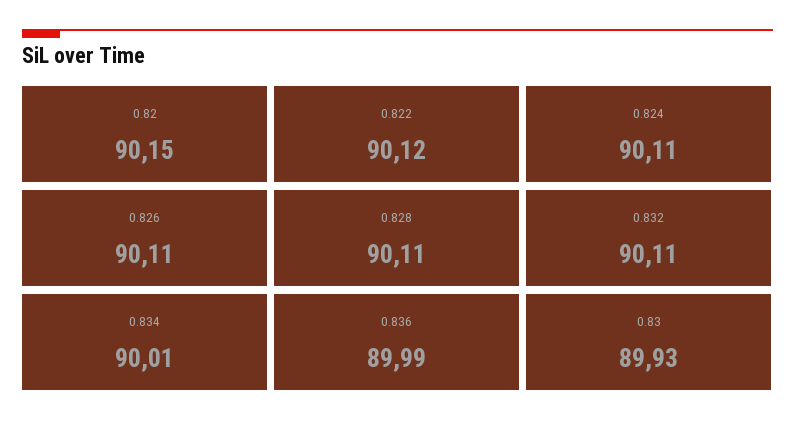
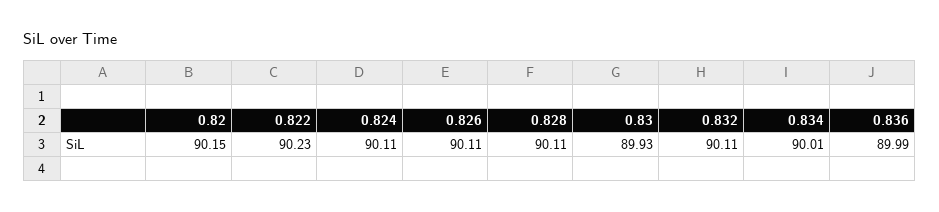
  {
    "0.82": 90.15,
-   "0.822": 90.12,
+   "0.822": 90.23,
    "0.824": 90.11,
    "0.826": 90.11,
    "0.828": 90.11,
    "0.832": 90.11,
    "0.834": 90.01,
    "0.836": 89.99,
    "0.83": 89.93
  }

